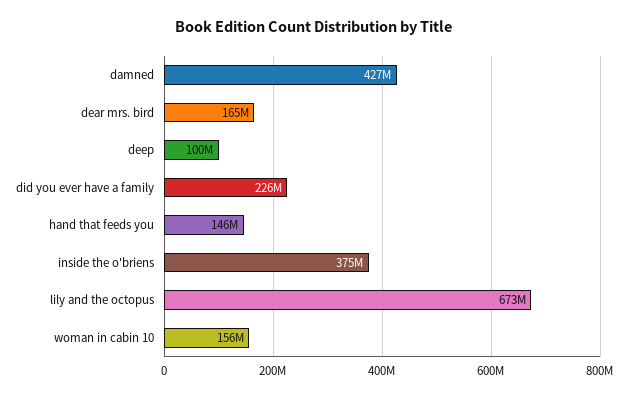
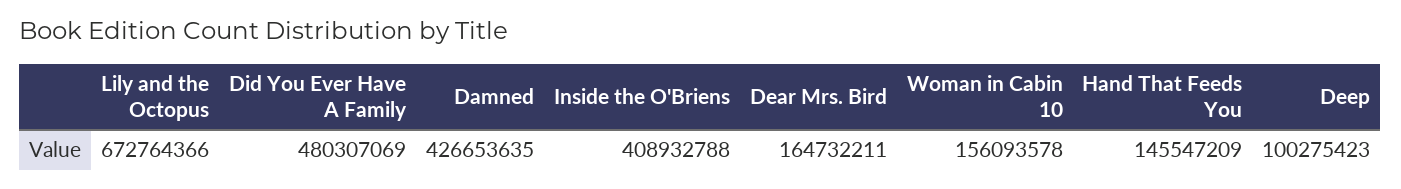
  {
    "damned": 426653635,
    "dear mrs. bird": 164732211,
    "deep": 100275423,
-   "did you ever have a family": 226000000,
+   "did you ever have a family": 480307069,
    "hand that feeds you": 145547209,
-   "inside the o'briens": 375000000,
+   "inside the o'briens": 408932788,
    "lily and the octopus": 672764366,
    "woman in cabin 10": 156093578
  }

